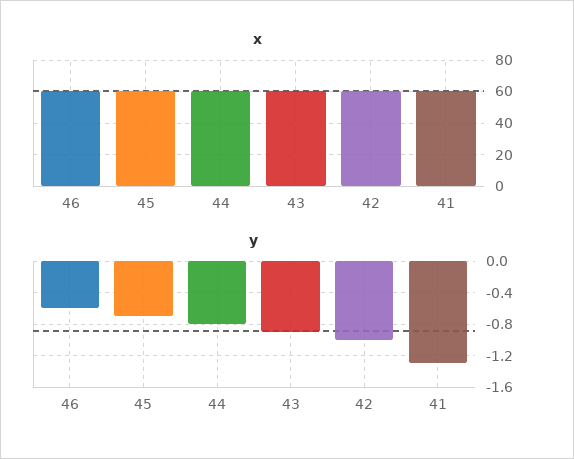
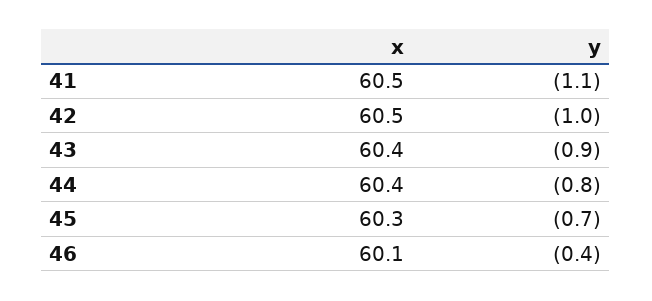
  {
    "x": {
      "46": 60.1,
      "45": 60.3,
      "44": 60.4,
      "43": 60.4,
      "42": 60.5,
      "41": 60.5
    },
    "y": {
-     "46": -0.6,
+     "46": -0.4,
      "45": -0.7,
      "44": -0.8,
      "43": -0.9,
      "42": -1,
-     "41": -1.3
+     "41": -1.1
    }
  }

